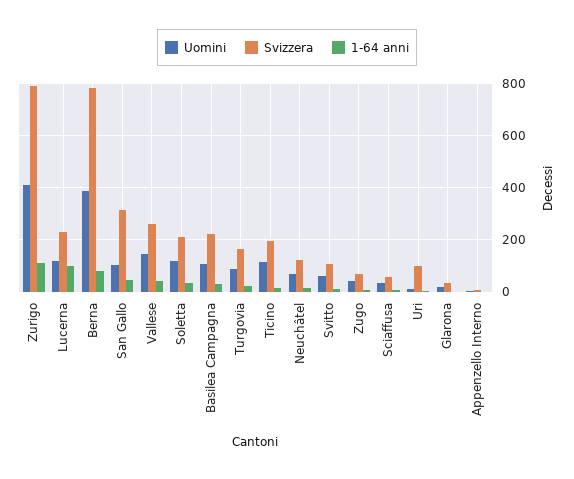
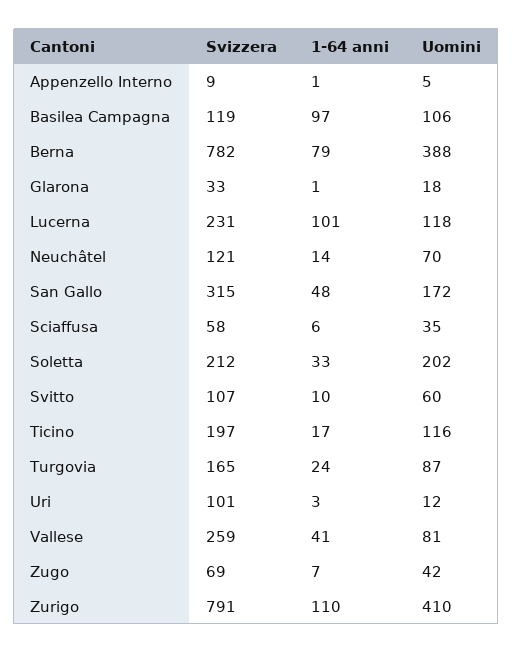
  {
    "Uomini": {
      "Zurigo": 410,
      "Lucerna": 118,
      "Berna": 388,
-     "San Gallo": 100,
+     "San Gallo": 172,
-     "Vallese": 150,
+     "Vallese": 81,
-     "Soletta": 125,
+     "Soletta": 202,
      "Basilea Campagna": 106,
      "Turgovia": 87,
      "Ticino": 116,
      "Neuchâtel": 70,
      "Svitto": 60,
      "Zugo": 42,
      "Sciaffusa": 35,
      "Uri": 12,
      "Glarona": 18,
      "Appenzello Interno": 5
    },
    "Svizzera": {
      "Zurigo": 791,
      "Lucerna": 231,
      "Berna": 782,
      "San Gallo": 315,
      "Vallese": 259,
      "Soletta": 212,
-     "Basilea Campagna": 225,
+     "Basilea Campagna": 119,
      "Turgovia": 165,
      "Ticino": 197,
      "Neuchâtel": 121,
      "Svitto": 107,
      "Zugo": 69,
      "Sciaffusa": 58,
      "Uri": 101,
      "Glarona": 33,
      "Appenzello Interno": 9
    },
    "1-64 anni": {
      "Zurigo": 110,
      "Lucerna": 101,
      "Berna": 79,
      "San Gallo": 48,
      "Vallese": 41,
      "Soletta": 33,
-     "Basilea Campagna": 25,
+     "Basilea Campagna": 97,
      "Turgovia": 24,
      "Ticino": 17,
      "Neuchâtel": 14,
      "Svitto": 10,
      "Zugo": 7,
      "Sciaffusa": 6,
      "Uri": 3,
      "Glarona": 1,
      "Appenzello Interno": 1
    }
  }

